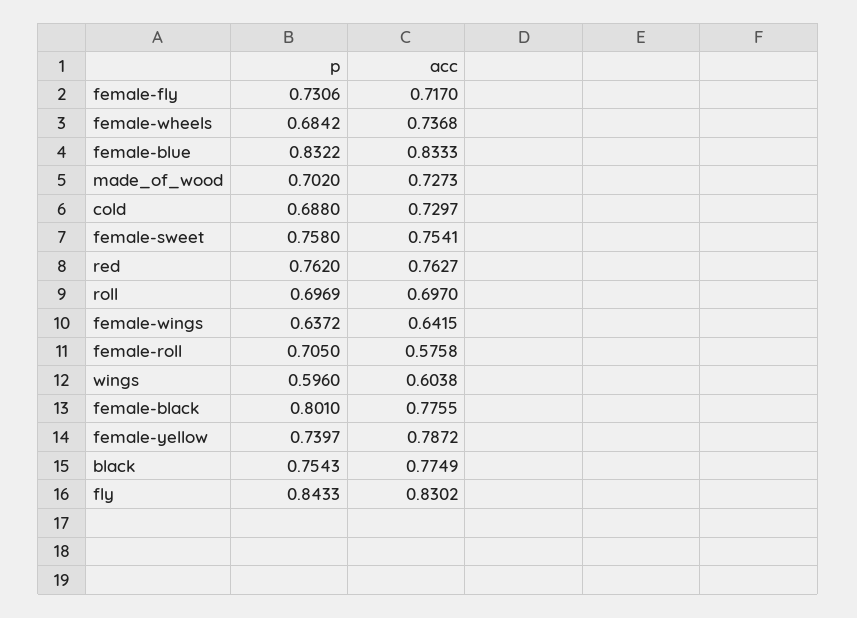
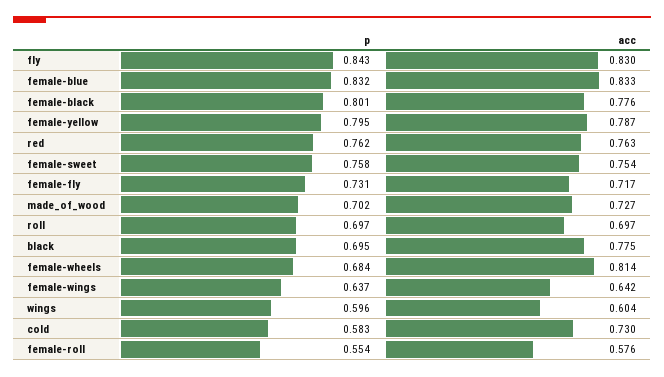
  {
    "p": {
      "female-fly": 0.7306,
      "female-wheels": 0.6842,
      "female-blue": 0.8322,
      "made_of_wood": 0.702,
-     "cold": 0.688,
+     "cold": 0.583,
      "female-sweet": 0.758,
      "red": 0.762,
      "roll": 0.6969,
      "female-wings": 0.6372,
-     "female-roll": 0.705,
+     "female-roll": 0.554,
      "wings": 0.596,
      "female-black": 0.801,
-     "female-yellow": 0.7397,
+     "female-yellow": 0.795,
-     "black": 0.7543,
+     "black": 0.695,
      "fly": 0.8433
    },
    "acc": {
      "female-fly": 0.717,
-     "female-wheels": 0.7368,
+     "female-wheels": 0.814,
      "female-blue": 0.8333,
      "made_of_wood": 0.7273,
      "cold": 0.7297,
      "female-sweet": 0.7541,
      "red": 0.7627,
      "roll": 0.697,
      "female-wings": 0.6415,
      "female-roll": 0.5758,
      "wings": 0.6038,
      "female-black": 0.7755,
      "female-yellow": 0.7872,
      "black": 0.7749,
      "fly": 0.8302
    }
  }

